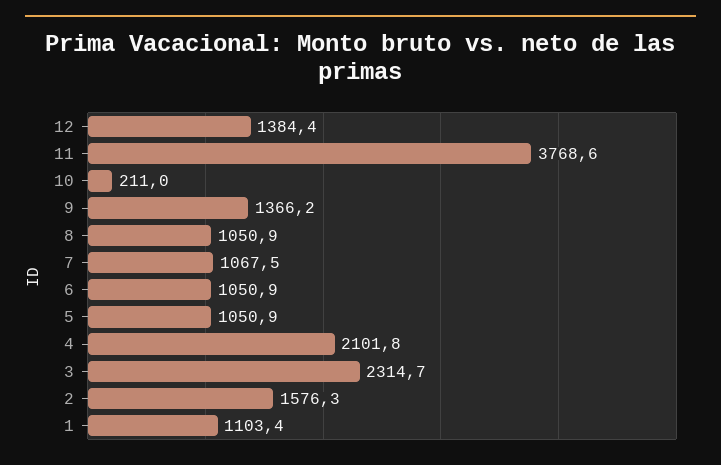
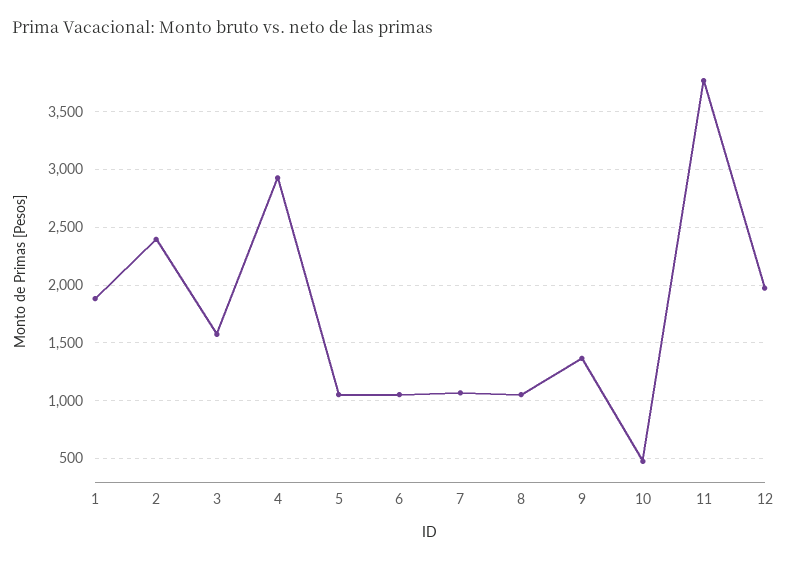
  {
-   "12": 1384.4,
+   "12": 2000,
    "11": 3768.6,
-   "10": 211,
+   "10": 500,
    "9": 1366.2,
    "8": 1050.9,
    "7": 1067.5,
    "6": 1050.9,
    "5": 1050.9,
-   "4": 2101.8,
+   "4": 2900,
-   "3": 2314.7,
+   "3": 1600,
-   "2": 1576.3,
+   "2": 2400,
-   "1": 1103.4
+   "1": 1900
  }

